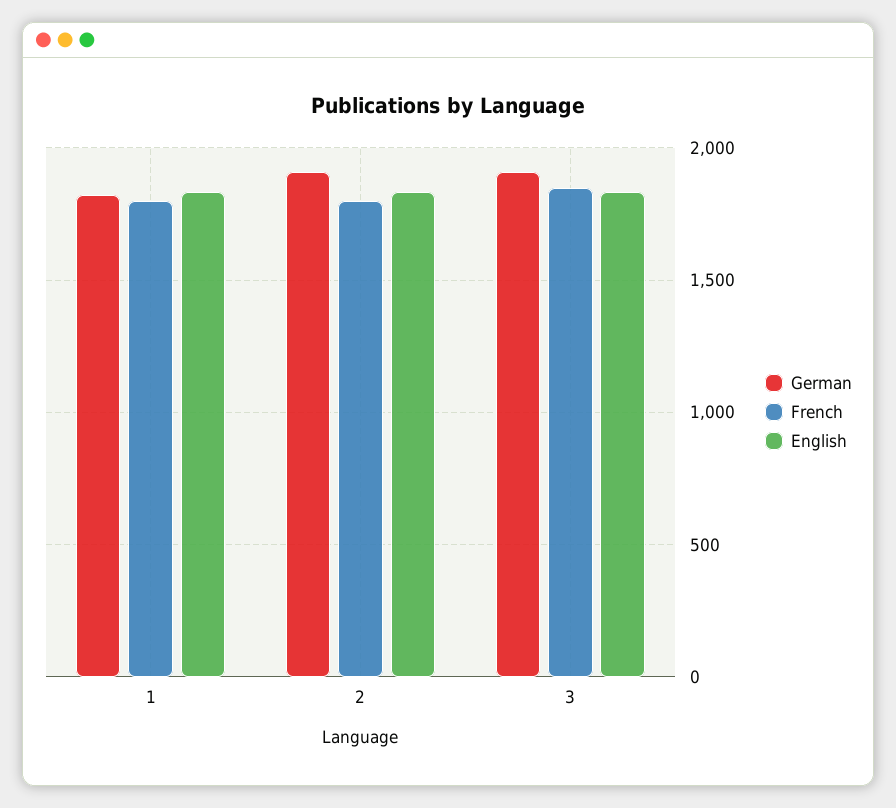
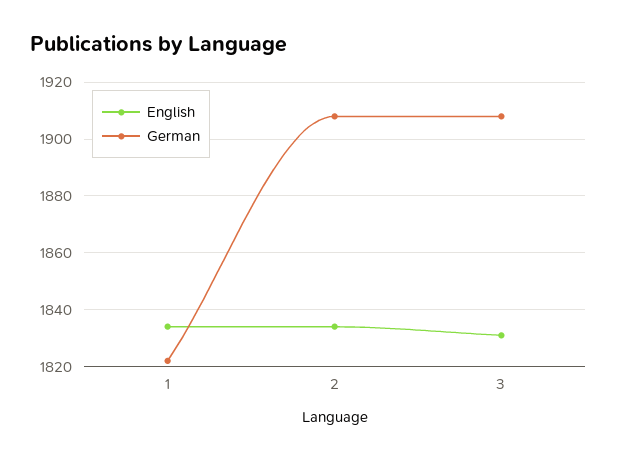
  {
    "German": {
      "1": 1820,
      "2": 1910,
      "3": 1910
    },
-   "French": {
-     "1": 1800,
-     "2": 1800,
-     "3": 1850
-   },
    "English": {
      "1": 1835,
      "2": 1835,
      "3": 1830
    }
  }

